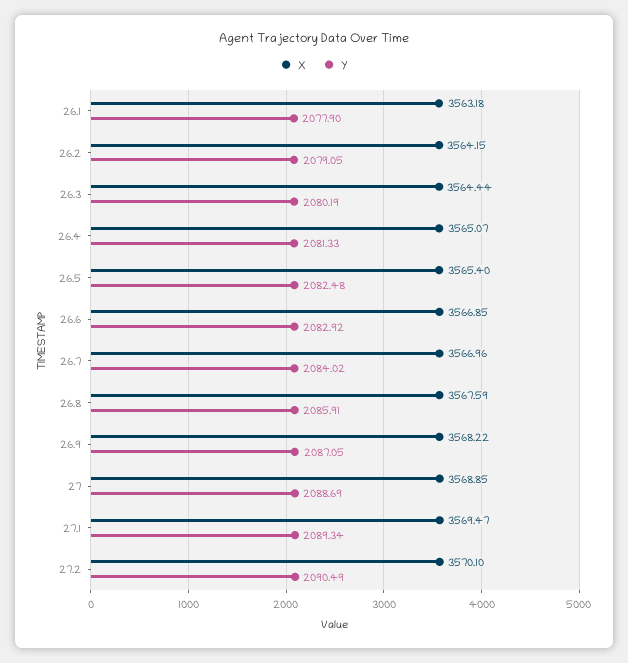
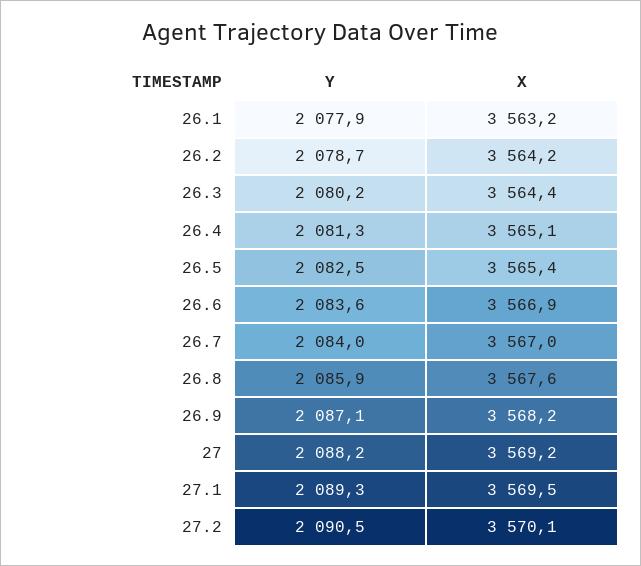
  {
    "X": {
      "26.1": 3563.18,
      "26.2": 3564.15,
      "26.3": 3564.44,
      "26.4": 3565.07,
      "26.5": 3565.4,
      "26.6": 3566.85,
      "26.7": 3566.96,
      "26.8": 3567.59,
      "26.9": 3568.22,
-     "27": 3568.85,
+     "27": 3569.2,
      "27.1": 3569.47,
      "27.2": 3570.1
    },
    "Y": {
      "26.1": 2077.9,
-     "26.2": 2079.05,
+     "26.2": 2078.7,
      "26.3": 2080.19,
      "26.4": 2081.33,
      "26.5": 2082.48,
-     "26.6": 2082.92,
+     "26.6": 2083.6,
      "26.7": 2084.02,
      "26.8": 2085.91,
      "26.9": 2087.05,
-     "27": 2088.69,
+     "27": 2088.2,
      "27.1": 2089.34,
      "27.2": 2090.49
    }
  }

